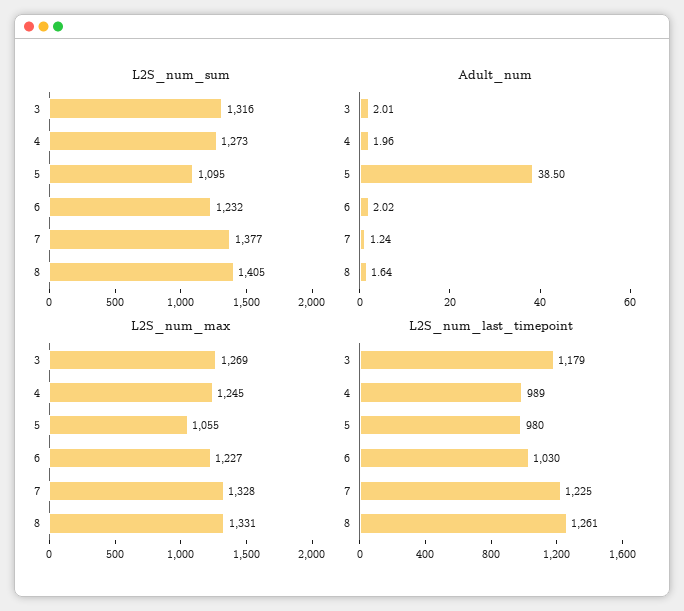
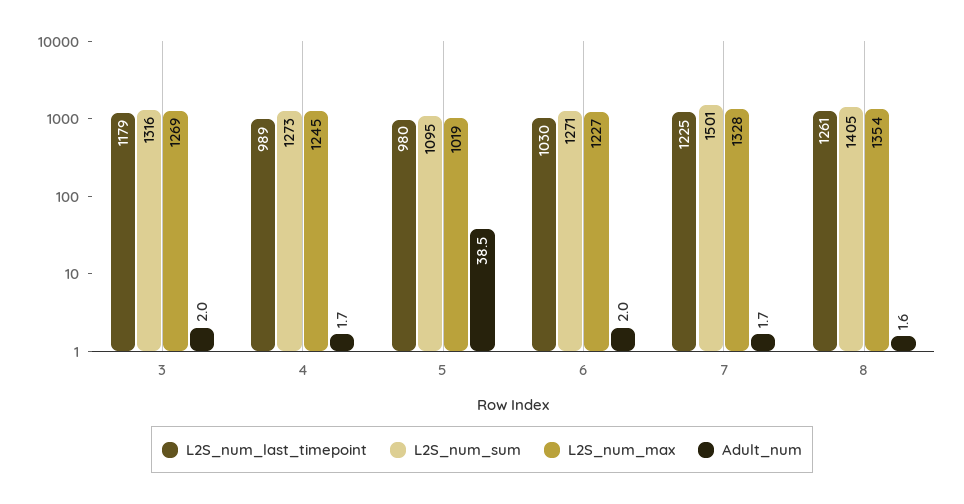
  {
    "L2S_num_sum": {
      "3": 1316,
      "4": 1273,
      "5": 1095,
-     "6": 1232,
+     "6": 1271,
-     "7": 1377,
+     "7": 1501,
      "8": 1405
    },
    "Adult_num": {
      "3": 2.01,
-     "4": 1.96,
+     "4": 1.7,
      "5": 38.5,
      "6": 2.02,
-     "7": 1.24,
+     "7": 1.7,
      "8": 1.64
    },
    "L2S_num_max": {
      "3": 1269,
      "4": 1245,
-     "5": 1055,
+     "5": 1019,
      "6": 1227,
      "7": 1328,
-     "8": 1331
+     "8": 1354
    },
    "L2S_num_last_timepoint": {
      "3": 1179,
      "4": 989,
      "5": 980,
      "6": 1030,
      "7": 1225,
      "8": 1261
    }
  }

